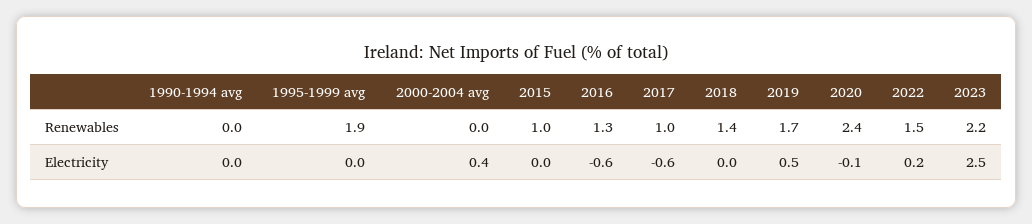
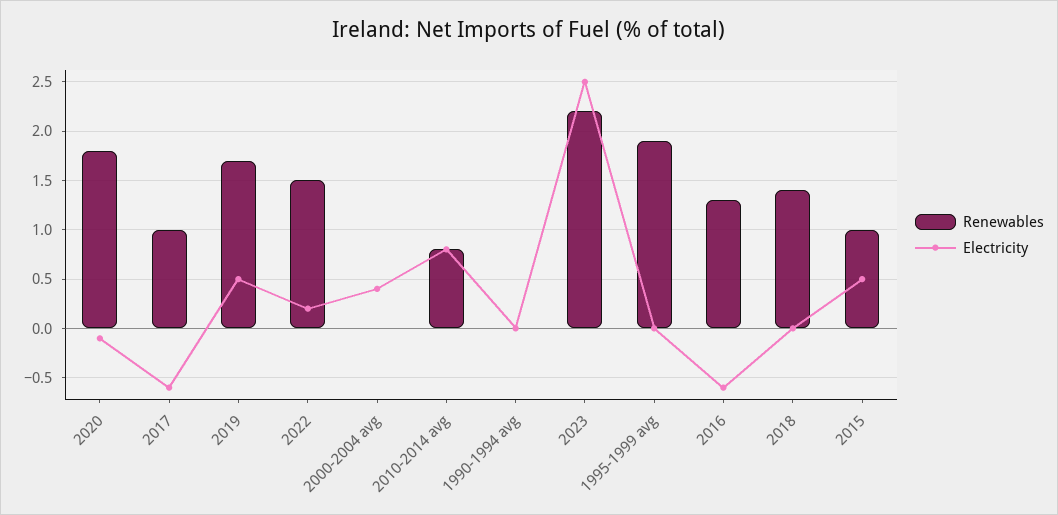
  {
    "Renewables": {
      "1990-1994 avg": 0,
      "1995-1999 avg": 1.9,
      "2000-2004 avg": 0,
      "2015": 1,
      "2016": 1.3,
      "2017": 1,
      "2018": 1.4,
      "2019": 1.7,
-     "2020": 2.4,
+     "2020": 1.8,
      "2022": 1.5,
-     "2023": 2.2
+     "2023": 2.2,
+     "2010-2014 avg": 0.8
    },
    "Electricity": {
      "1990-1994 avg": 0,
      "1995-1999 avg": 0,
      "2000-2004 avg": 0.4,
-     "2015": 0,
+     "2015": 0.5,
      "2016": -0.6,
      "2017": -0.6,
      "2018": 0,
      "2019": 0.5,
      "2020": -0.1,
      "2022": 0.2,
-     "2023": 2.5
+     "2023": 2.5,
+     "2010-2014 avg": 0.8
    }
  }

